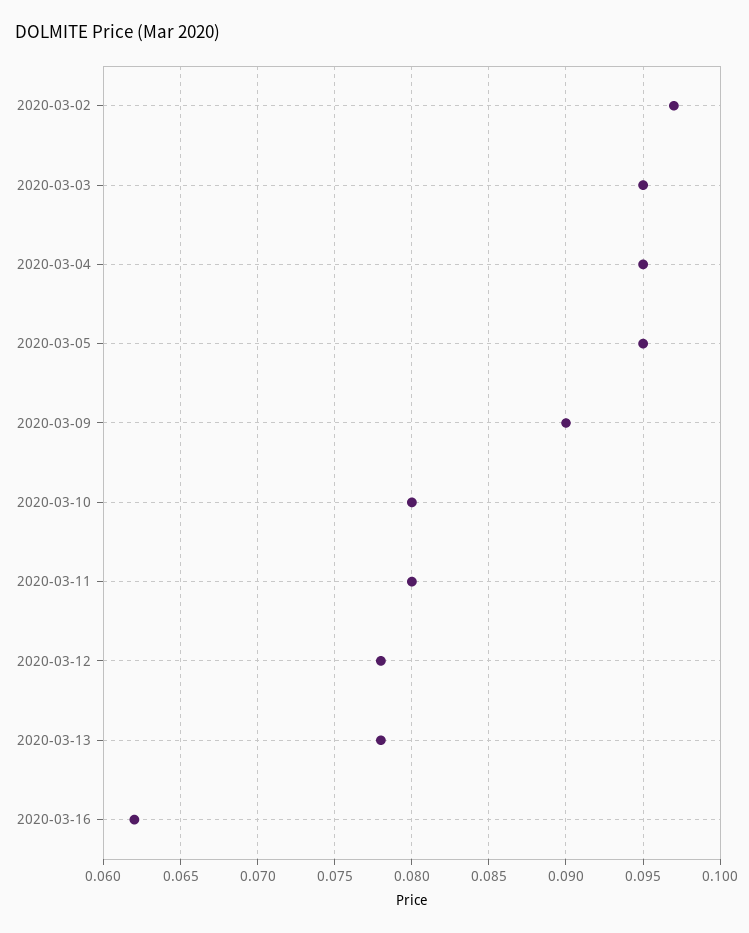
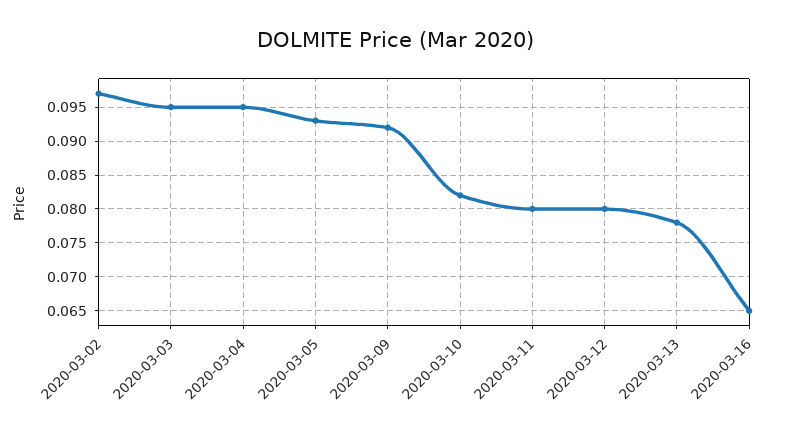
  {
    "2020-03-02": 0.097,
    "2020-03-03": 0.095,
    "2020-03-04": 0.095,
-   "2020-03-05": 0.095,
+   "2020-03-05": 0.093,
-   "2020-03-09": 0.09,
+   "2020-03-09": 0.092,
-   "2020-03-10": 0.08,
+   "2020-03-10": 0.082,
    "2020-03-11": 0.08,
-   "2020-03-12": 0.078,
+   "2020-03-12": 0.08,
    "2020-03-13": 0.078,
-   "2020-03-16": 0.062
+   "2020-03-16": 0.065
  }

